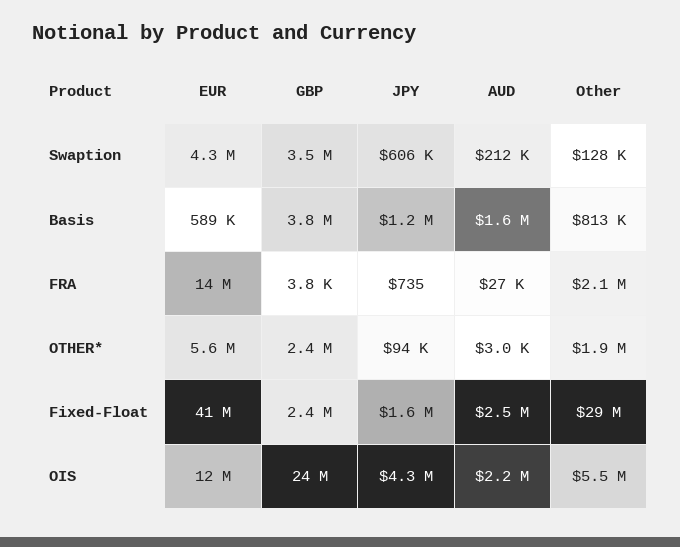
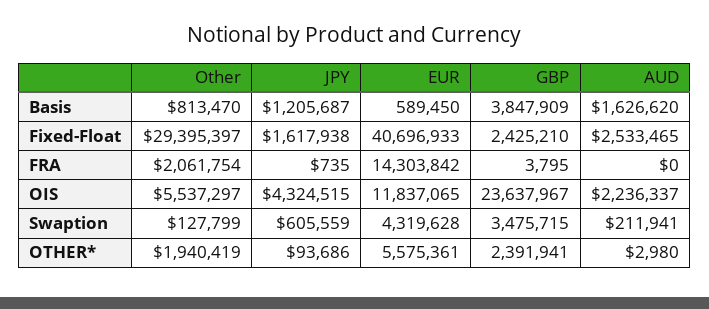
  {
    "EUR": {
      "Swaption": 4319628,
      "Basis": 589450,
      "FRA": 14303842,
      "OTHER*": 5575361,
      "Fixed-Float": 40696933,
      "OIS": 11837065
    },
    "GBP": {
      "Swaption": 3475715,
      "Basis": 3847909,
      "FRA": 3795,
      "OTHER*": 2391941,
      "Fixed-Float": 2425210,
      "OIS": 23637967
    },
    "JPY": {
      "Swaption": 605559,
      "Basis": 1205687,
      "FRA": 735,
      "OTHER*": 93686,
      "Fixed-Float": 1617938,
      "OIS": 4324515
    },
    "AUD": {
      "Swaption": 211941,
      "Basis": 1626620,
-     "FRA": 27000,
+     "FRA": 0,
      "OTHER*": 2980,
      "Fixed-Float": 2533465,
      "OIS": 2236337
    },
    "Other": {
      "Swaption": 127799,
      "Basis": 813470,
      "FRA": 2061754,
      "OTHER*": 1940419,
      "Fixed-Float": 29395397,
      "OIS": 5537297
    }
  }

